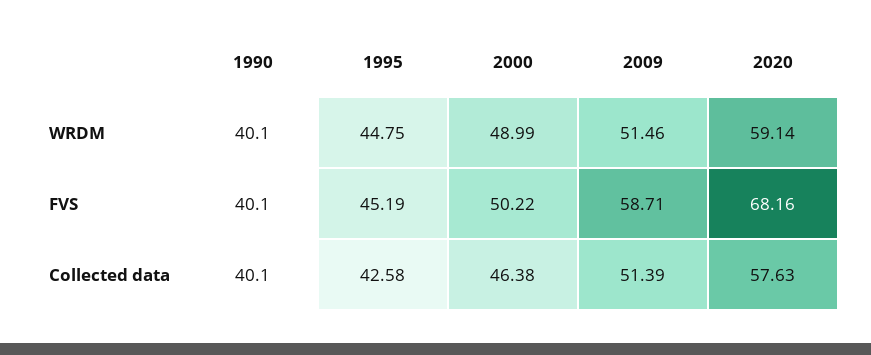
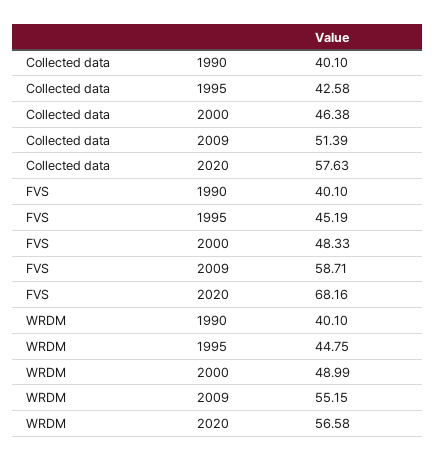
  {
    "1990": {
      "WRDM": 40.1,
      "FVS": 40.1,
      "Collected data": 40.1
    },
    "1995": {
      "WRDM": 44.75,
      "FVS": 45.19,
      "Collected data": 42.58
    },
    "2000": {
      "WRDM": 48.99,
-     "FVS": 50.22,
+     "FVS": 48.33,
      "Collected data": 46.38
    },
    "2009": {
-     "WRDM": 51.46,
+     "WRDM": 55.15,
      "FVS": 58.71,
      "Collected data": 51.39
    },
    "2020": {
-     "WRDM": 59.14,
+     "WRDM": 56.58,
      "FVS": 68.16,
      "Collected data": 57.63
    }
  }

